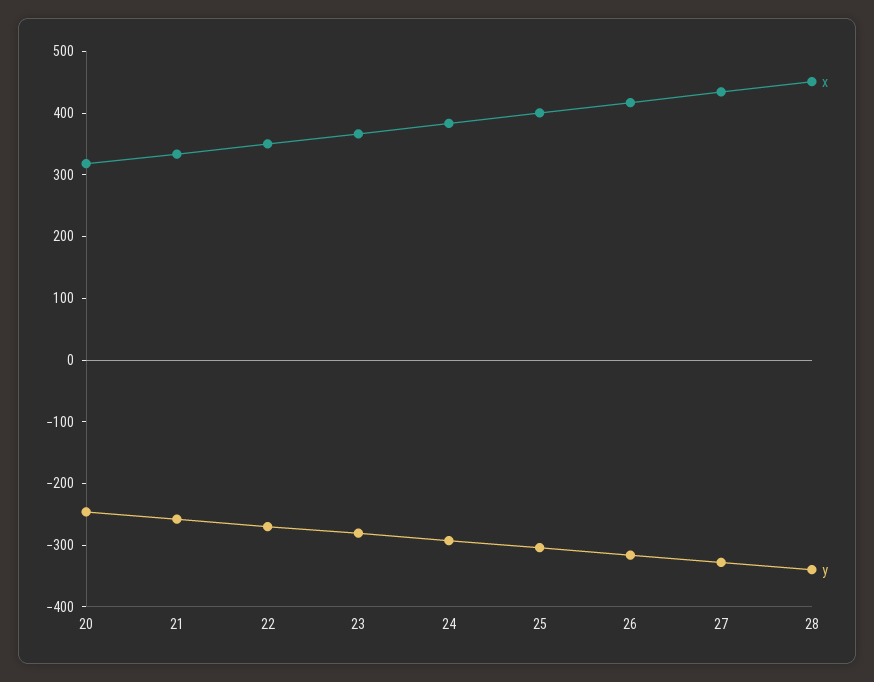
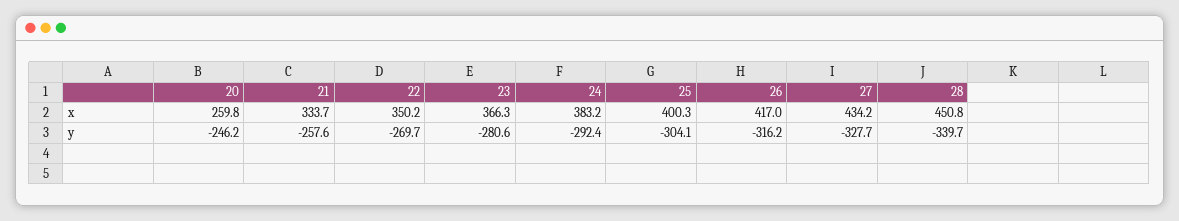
  {
    "x": {
-     "20": 320,
+     "20": 259.8,
      "21": 333.7,
      "22": 350.2,
      "23": 366.3,
      "24": 383.2,
      "25": 400.3,
      "26": 417,
      "27": 434.2,
      "28": 450.8
    },
    "y": {
      "20": -246.2,
      "21": -257.6,
      "22": -269.7,
      "23": -280.6,
      "24": -292.4,
      "25": -304.1,
      "26": -316.2,
      "27": -327.7,
      "28": -339.7
    }
  }

